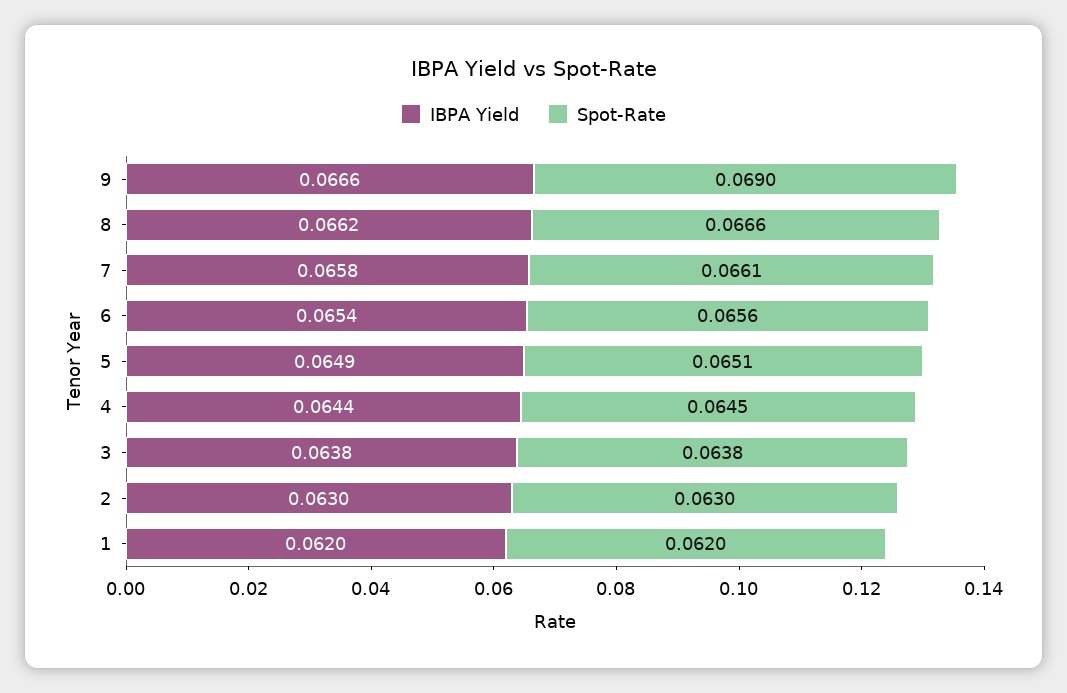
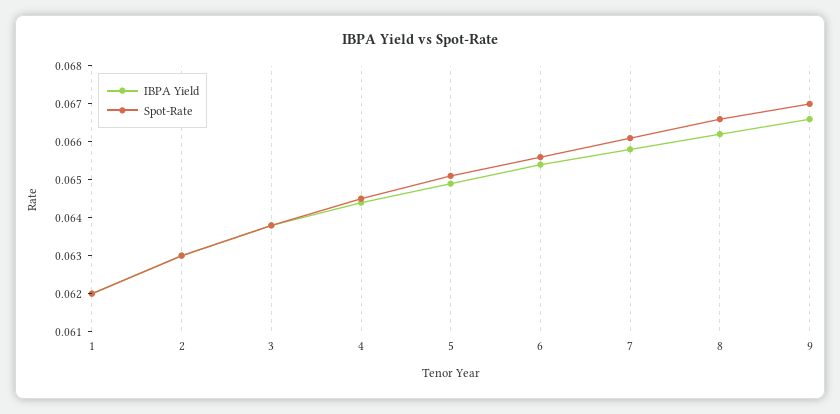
  {
    "IBPA Yield": {
      "9": 0.0666,
      "8": 0.0662,
      "7": 0.0658,
      "6": 0.0654,
      "5": 0.0649,
      "4": 0.0644,
      "3": 0.0638,
      "2": 0.063,
      "1": 0.062
    },
    "Spot-Rate": {
-     "9": 0.069,
+     "9": 0.067,
      "8": 0.0666,
      "7": 0.0661,
      "6": 0.0656,
      "5": 0.0651,
      "4": 0.0645,
      "3": 0.0638,
      "2": 0.063,
      "1": 0.062
    }
  }

